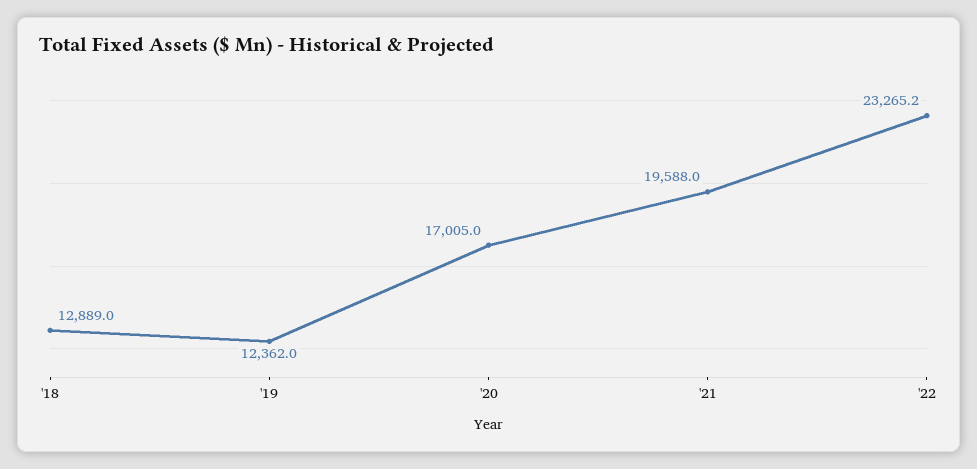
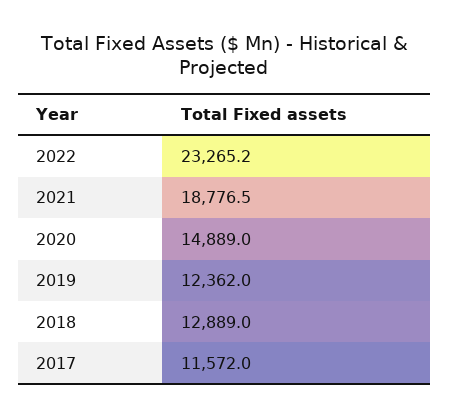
  {
    "'18": 12889,
    "'19": 12362,
-   "'20": 17005,
+   "'20": 14889,
-   "'21": 19588,
+   "'21": 18776.5,
-   "'22": 23265.2
+   "'22": 23265.2,
+   "2017": 11572
  }

